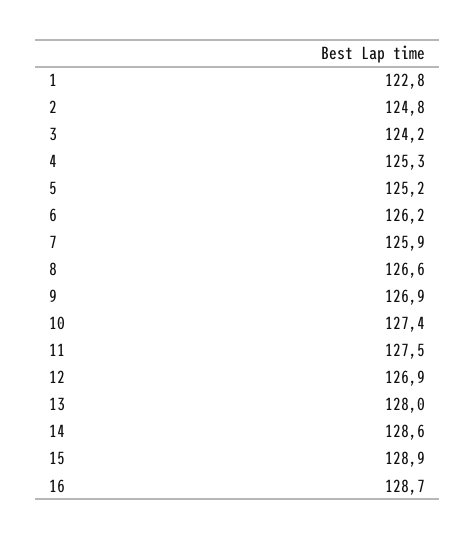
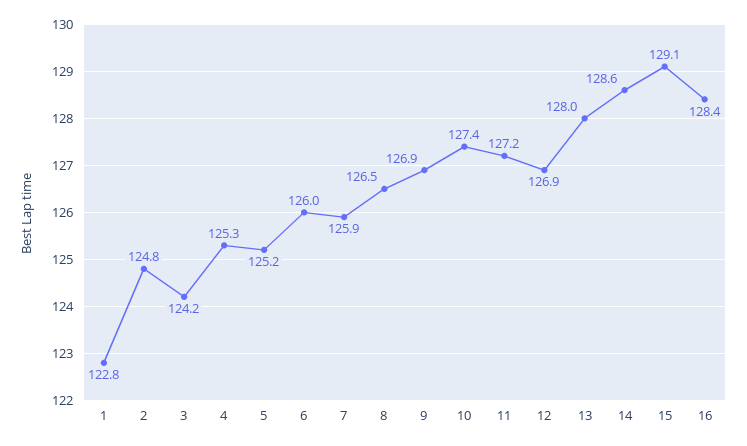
  {
    "1": 122.8,
    "2": 124.8,
    "3": 124.2,
    "4": 125.3,
    "5": 125.2,
-   "6": 126.2,
+   "6": 126,
    "7": 125.9,
-   "8": 126.6,
+   "8": 126.5,
    "9": 126.9,
    "10": 127.4,
-   "11": 127.5,
+   "11": 127.2,
    "12": 126.9,
    "13": 128,
    "14": 128.6,
-   "15": 128.9,
+   "15": 129.1,
-   "16": 128.7
+   "16": 128.4
  }

